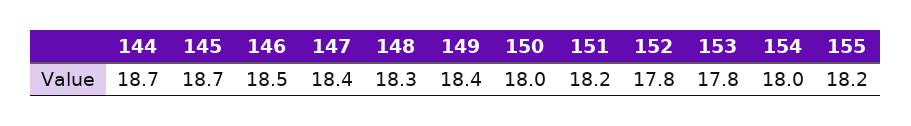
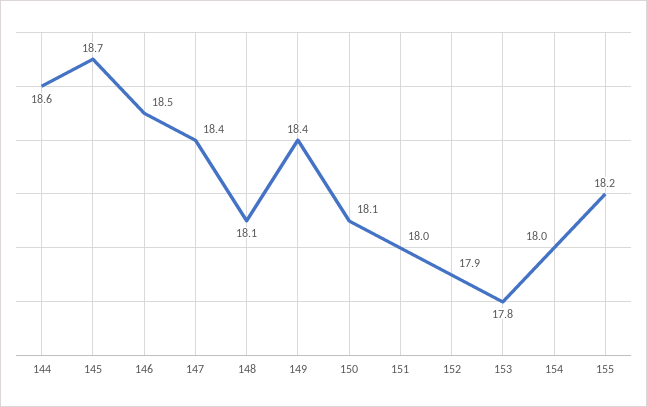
  {
-   "144": 18.7,
+   "144": 18.6,
    "145": 18.7,
    "146": 18.5,
    "147": 18.4,
-   "148": 18.3,
+   "148": 18.1,
    "149": 18.4,
-   "150": 18,
+   "150": 18.1,
-   "151": 18.2,
+   "151": 18,
-   "152": 17.8,
+   "152": 17.9,
    "153": 17.8,
    "154": 18,
    "155": 18.2
  }

